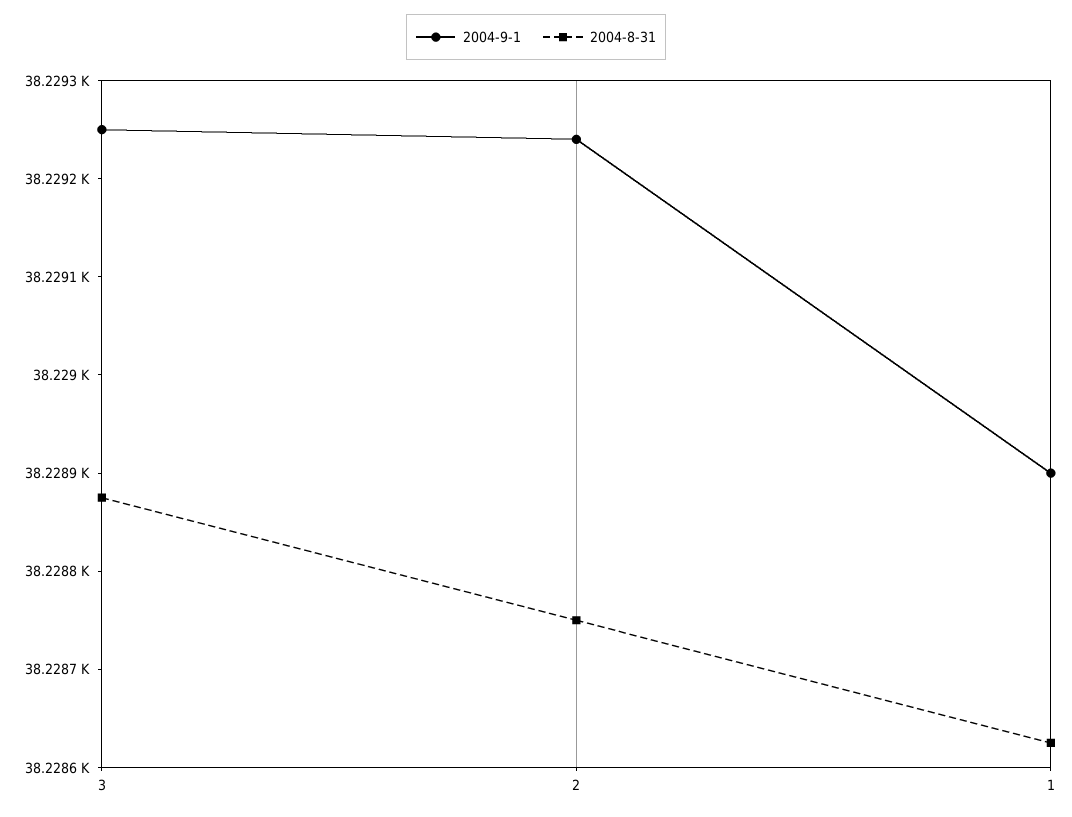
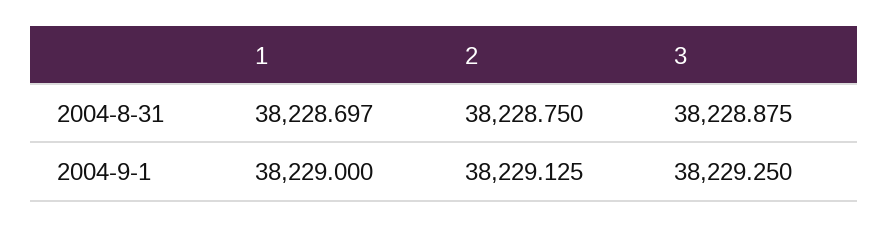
  {
    "2004-9-1": {
      "3": 38229.25,
-     "2": 38229.24,
+     "2": 38229.125,
-     "1": 38228.9
+     "1": 38229
    },
    "2004-8-31": {
      "3": 38228.875,
      "2": 38228.75,
-     "1": 38228.62
+     "1": 38228.697
    }
  }

